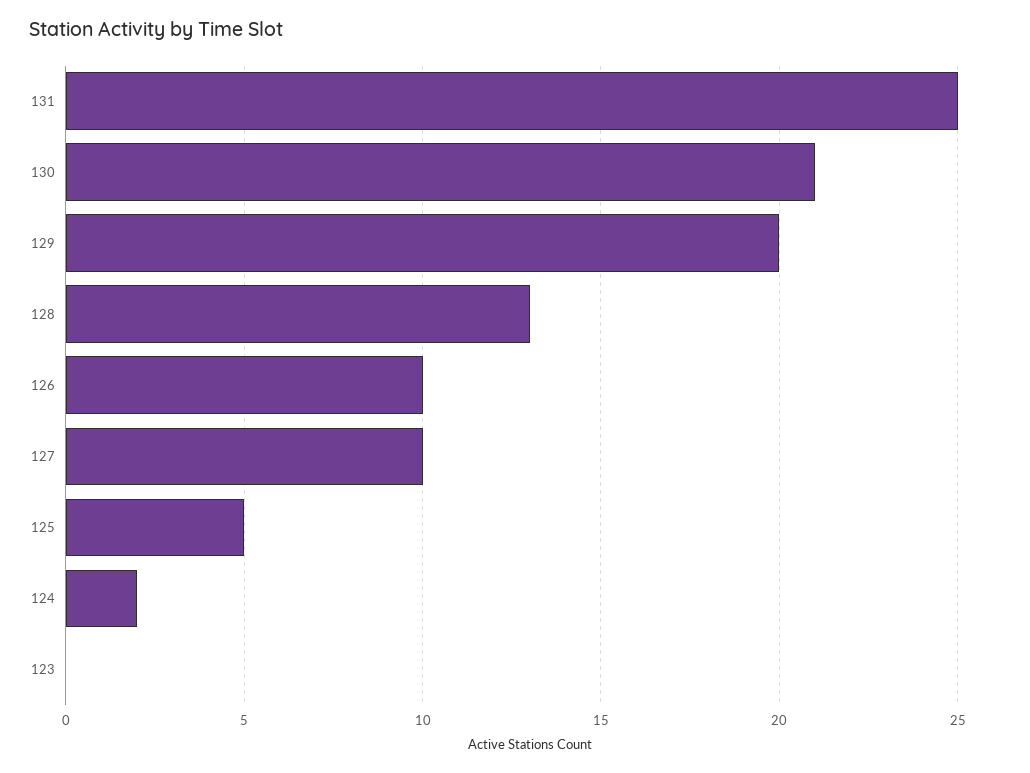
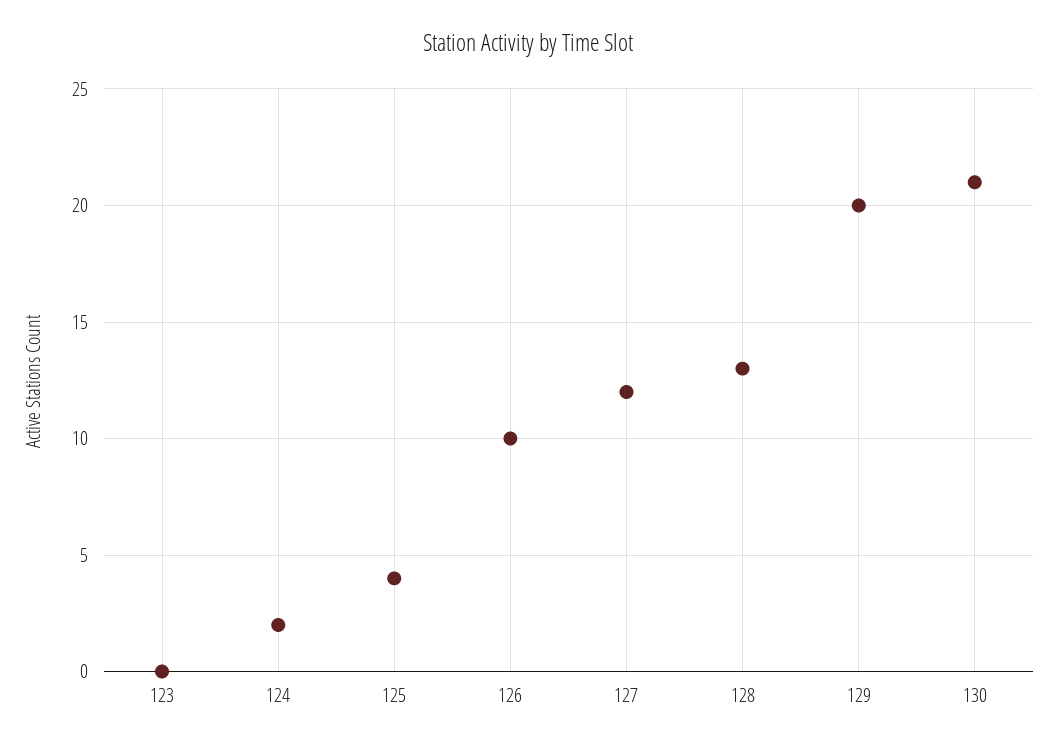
  {
-   "131": 25,
    "130": 21,
    "129": 20,
    "128": 13,
    "126": 10,
-   "127": 10,
+   "127": 12,
-   "125": 5,
+   "125": 4,
    "124": 2,
    "123": 0
  }

